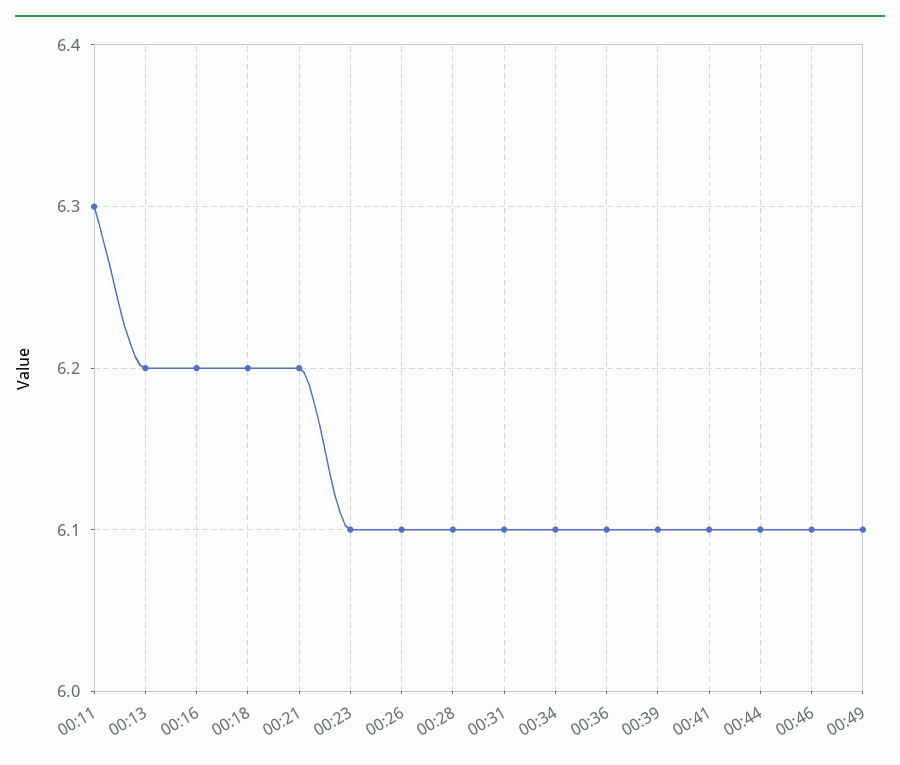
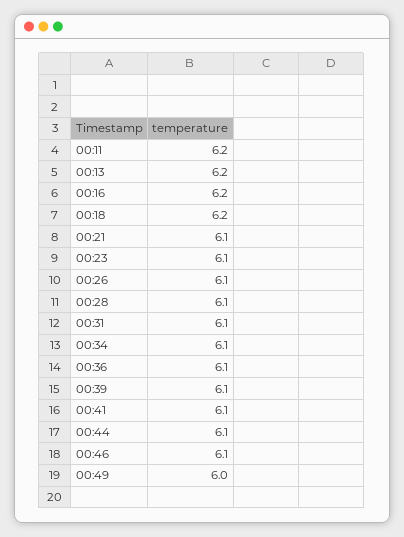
  {
-   "00:11": 6.3,
+   "00:11": 6.2,
    "00:13": 6.2,
    "00:16": 6.2,
    "00:18": 6.2,
-   "00:21": 6.2,
+   "00:21": 6.1,
    "00:23": 6.1,
    "00:26": 6.1,
    "00:28": 6.1,
    "00:31": 6.1,
    "00:34": 6.1,
    "00:36": 6.1,
    "00:39": 6.1,
    "00:41": 6.1,
    "00:44": 6.1,
    "00:46": 6.1,
-   "00:49": 6.1
+   "00:49": 6
  }

